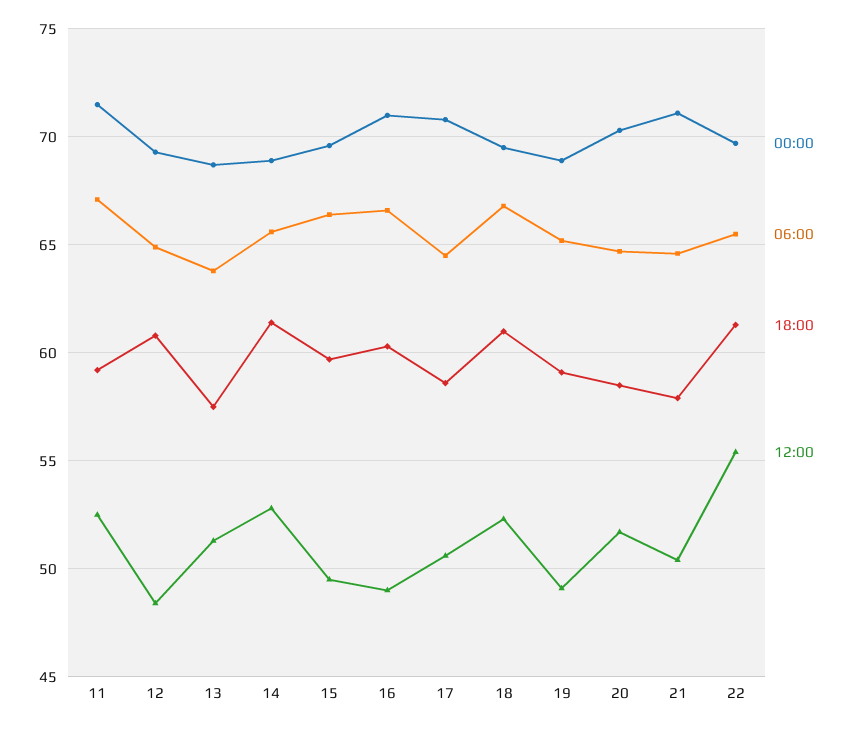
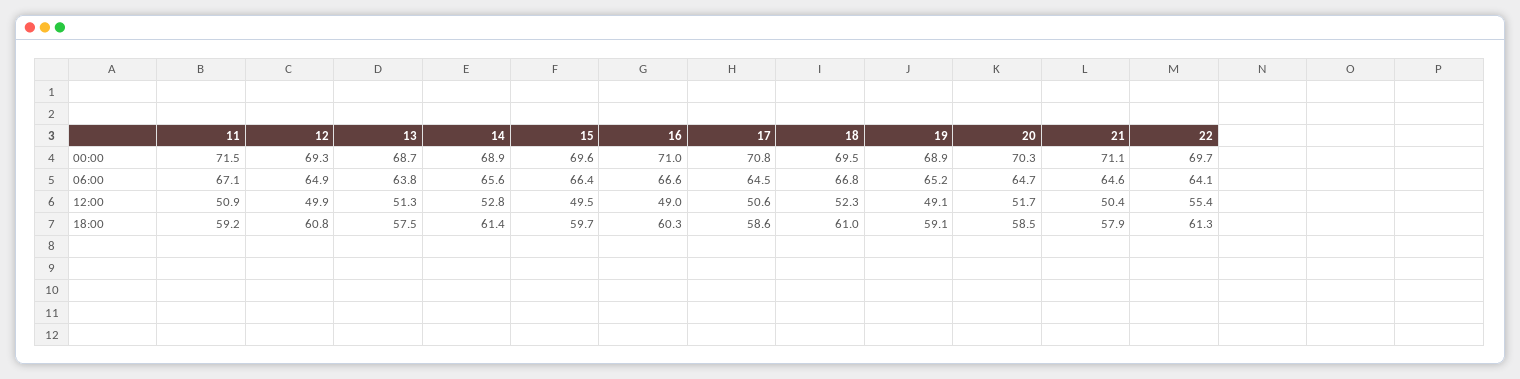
  {
    "00:00": {
      "11": 71.5,
      "12": 69.3,
      "13": 68.7,
      "14": 68.9,
      "15": 69.6,
      "16": 71,
      "17": 70.8,
      "18": 69.5,
      "19": 68.9,
      "20": 70.3,
      "21": 71.1,
      "22": 69.7
    },
    "06:00": {
      "11": 67.1,
      "12": 64.9,
      "13": 63.8,
      "14": 65.6,
      "15": 66.4,
      "16": 66.6,
      "17": 64.5,
      "18": 66.8,
      "19": 65.2,
      "20": 64.7,
      "21": 64.6,
-     "22": 65.5
+     "22": 64.1
    },
    "18:00": {
      "11": 59.2,
      "12": 60.8,
      "13": 57.5,
      "14": 61.4,
      "15": 59.7,
      "16": 60.3,
      "17": 58.6,
      "18": 61,
      "19": 59.1,
      "20": 58.5,
      "21": 57.9,
      "22": 61.3
    },
    "12:00": {
-     "11": 52.5,
+     "11": 50.9,
-     "12": 48.5,
+     "12": 49.9,
      "13": 51.3,
      "14": 52.8,
      "15": 49.5,
      "16": 49,
      "17": 50.6,
      "18": 52.3,
      "19": 49.1,
      "20": 51.7,
      "21": 50.4,
      "22": 55.4
    }
  }

